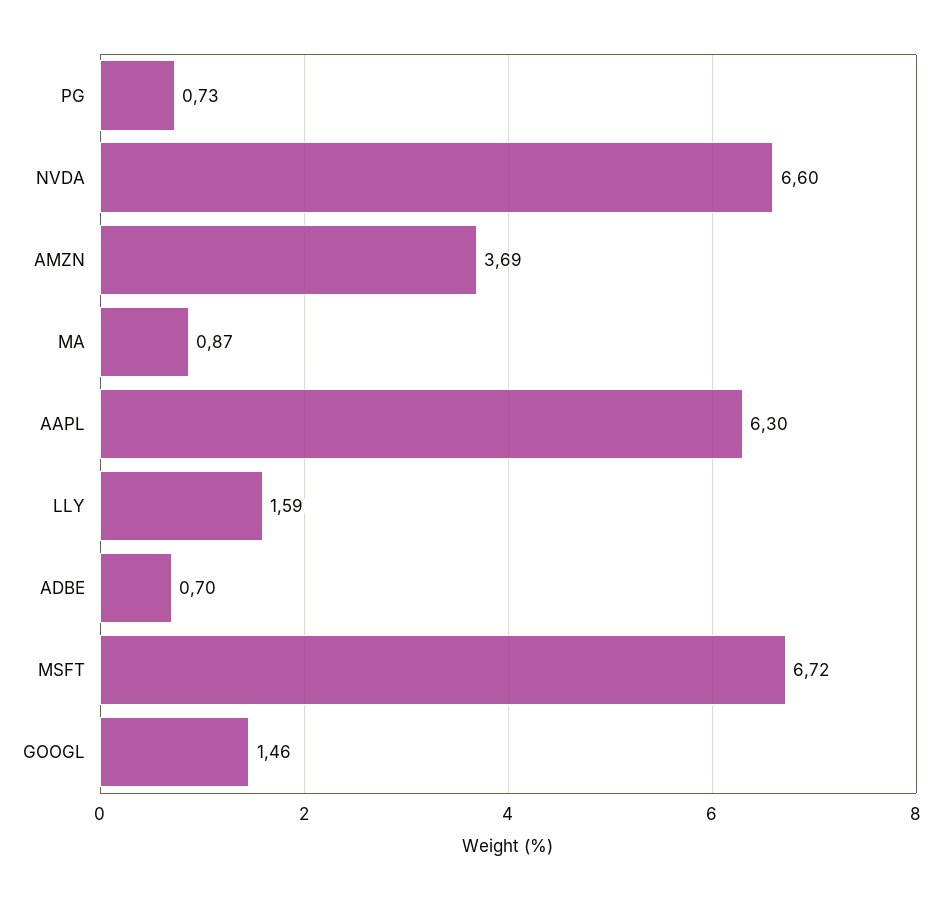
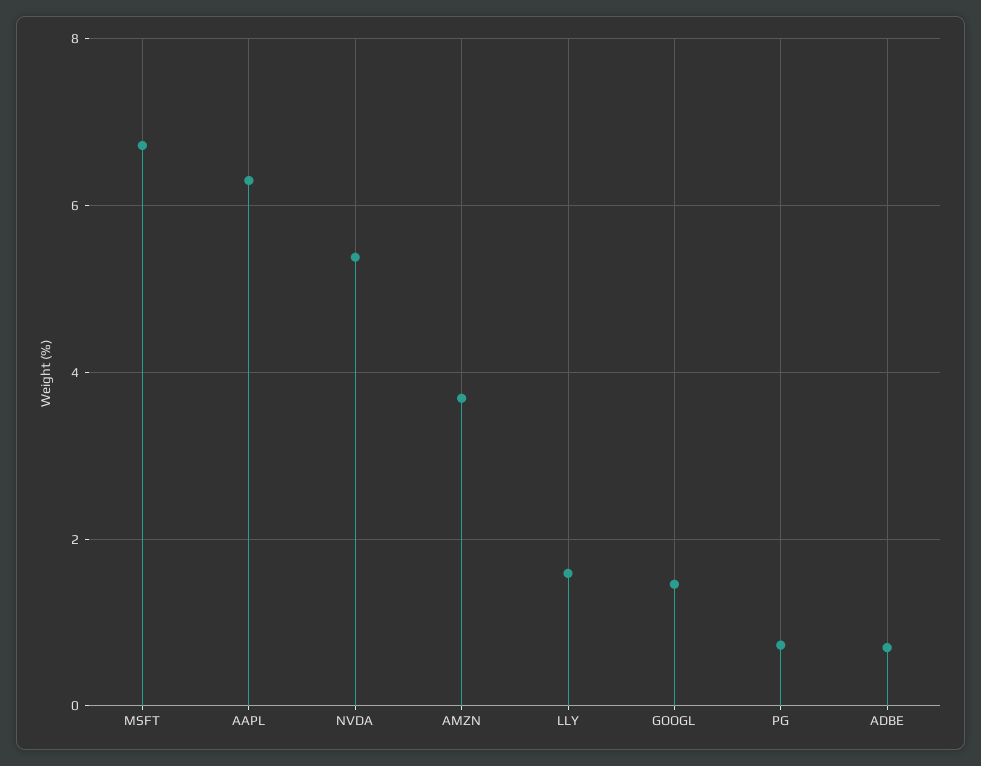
  {
    "PG": 0.73,
-   "NVDA": 6.6,
+   "NVDA": 5.4,
    "AMZN": 3.69,
-   "MA": 0.87,
    "AAPL": 6.3,
    "LLY": 1.59,
    "ADBE": 0.7,
    "MSFT": 6.72,
    "GOOGL": 1.46
  }

